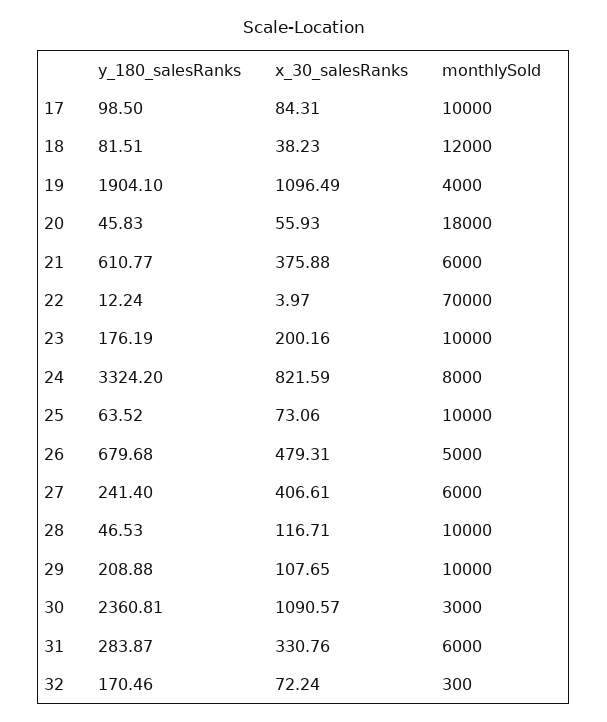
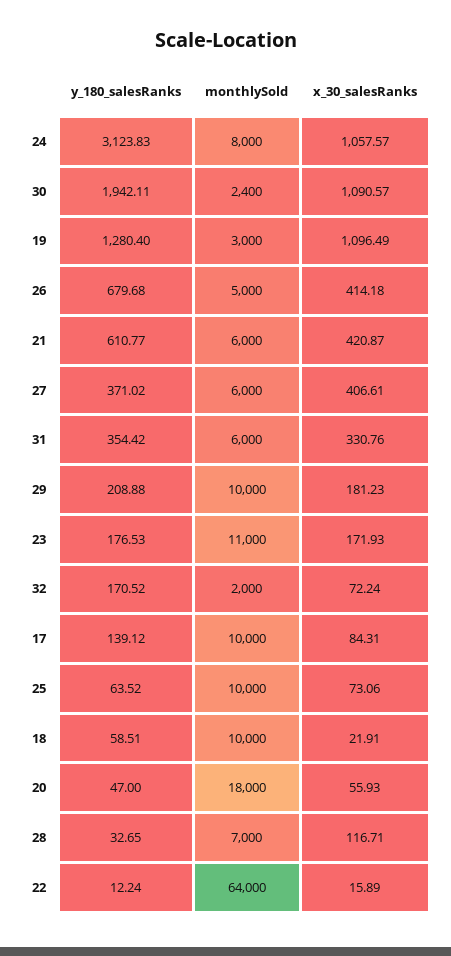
  {
    "y_180_salesRanks": {
-     "17": 98.5,
+     "17": 139.12,
-     "18": 81.51,
+     "18": 58.51,
-     "19": 1904.1,
+     "19": 1280.4,
-     "20": 45.83,
+     "20": 47,
      "21": 610.77,
      "22": 12.24,
-     "23": 176.19,
+     "23": 176.53,
-     "24": 3324.2,
+     "24": 3123.83,
      "25": 63.52,
      "26": 679.68,
-     "27": 241.4,
+     "27": 371.02,
-     "28": 46.53,
+     "28": 32.65,
      "29": 208.88,
-     "30": 2360.81,
+     "30": 1942.11,
-     "31": 283.87,
+     "31": 354.42,
-     "32": 170.46
+     "32": 170.52
    },
    "x_30_salesRanks": {
      "17": 84.31,
-     "18": 38.23,
+     "18": 21.91,
      "19": 1096.49,
      "20": 55.93,
-     "21": 375.88,
+     "21": 420.87,
-     "22": 3.97,
+     "22": 15.89,
-     "23": 200.16,
+     "23": 171.93,
-     "24": 821.59,
+     "24": 1057.57,
      "25": 73.06,
-     "26": 479.31,
+     "26": 414.18,
      "27": 406.61,
      "28": 116.71,
-     "29": 107.65,
+     "29": 181.23,
      "30": 1090.57,
      "31": 330.76,
      "32": 72.24
    },
    "monthlySold": {
      "17": 10000,
-     "18": 12000,
+     "18": 10000,
-     "19": 4000,
+     "19": 3000,
      "20": 18000,
      "21": 6000,
-     "22": 70000,
+     "22": 64000,
-     "23": 10000,
+     "23": 11000,
      "24": 8000,
      "25": 10000,
      "26": 5000,
      "27": 6000,
-     "28": 10000,
+     "28": 7000,
      "29": 10000,
-     "30": 3000,
+     "30": 2400,
      "31": 6000,
-     "32": 300
+     "32": 2000
    }
  }

